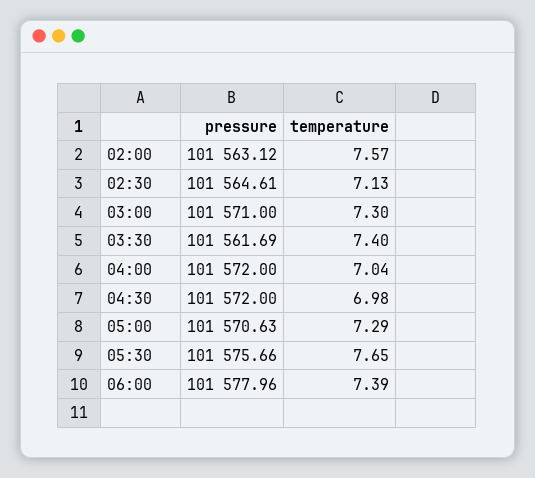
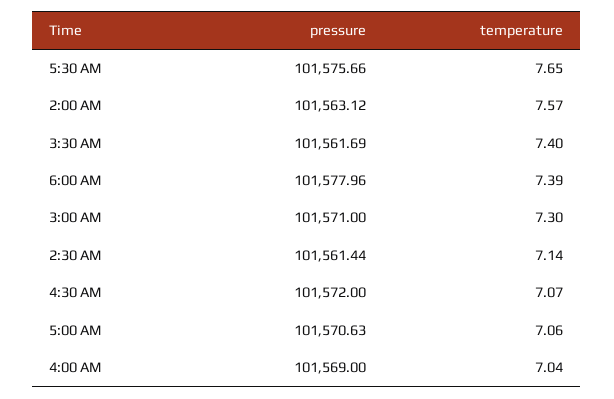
  {
    "pressure": {
      "02:00": 101563.12,
-     "02:30": 101564.61,
+     "02:30": 101561.44,
      "03:00": 101571,
      "03:30": 101561.69,
-     "04:00": 101572,
+     "04:00": 101569,
      "04:30": 101572,
      "05:00": 101570.63,
      "05:30": 101575.66,
      "06:00": 101577.96
    },
    "temperature": {
      "02:00": 7.57,
-     "02:30": 7.13,
+     "02:30": 7.14,
      "03:00": 7.3,
      "03:30": 7.4,
      "04:00": 7.04,
-     "04:30": 6.98,
+     "04:30": 7.07,
-     "05:00": 7.29,
+     "05:00": 7.06,
      "05:30": 7.65,
      "06:00": 7.39
    }
  }

